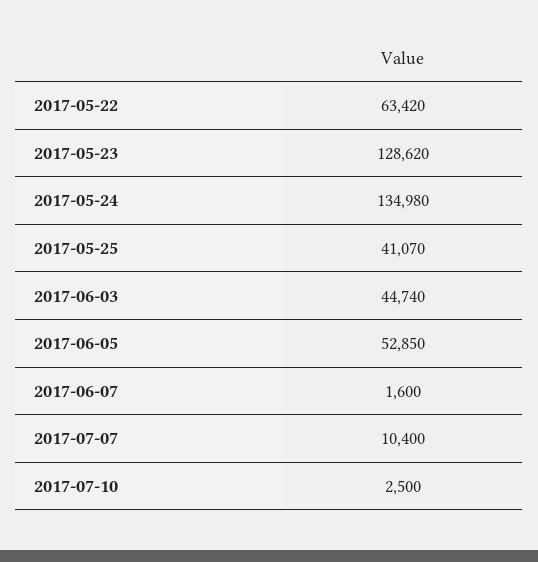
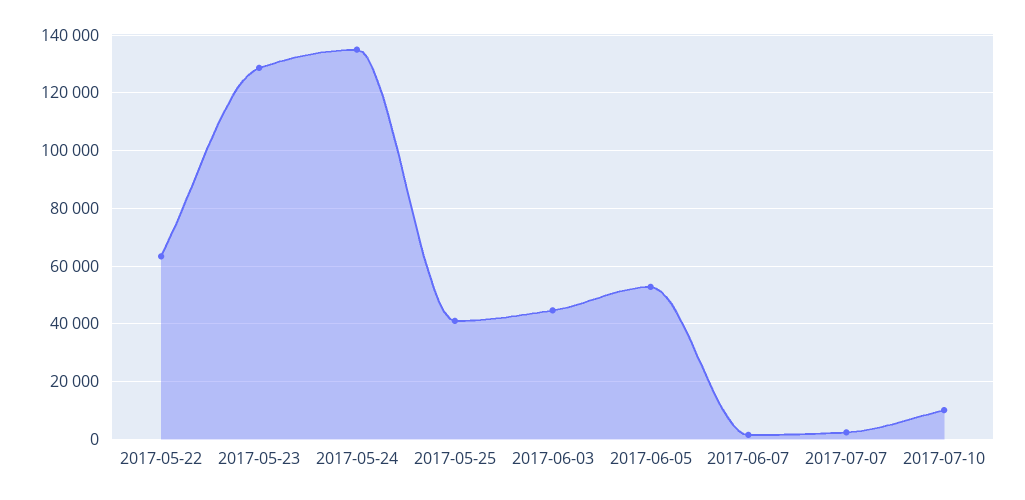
  {
    "2017-05-22": 63420,
    "2017-05-23": 128620,
    "2017-05-24": 134980,
    "2017-05-25": 41070,
    "2017-06-03": 44740,
    "2017-06-05": 52850,
    "2017-06-07": 1600,
-   "2017-07-07": 10400,
+   "2017-07-07": 2500,
-   "2017-07-10": 2500
+   "2017-07-10": 10000
  }

